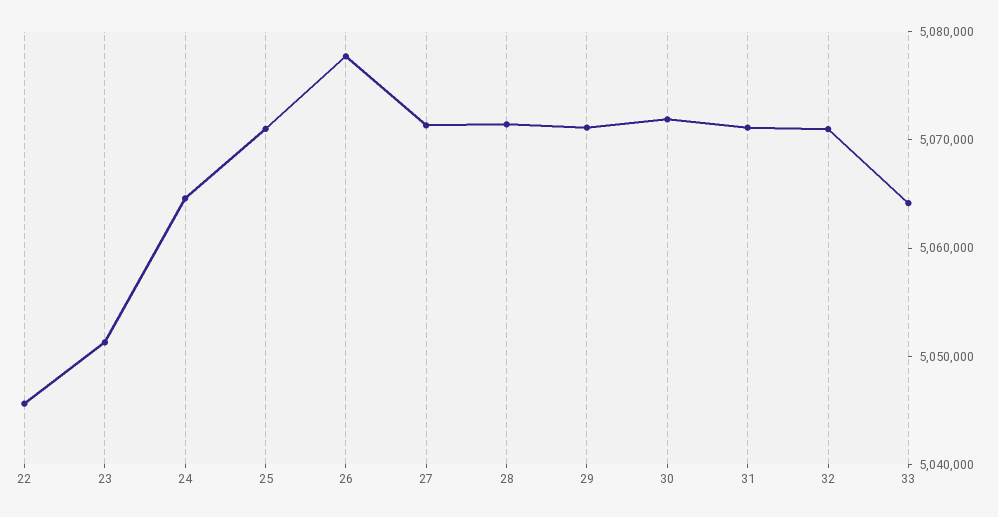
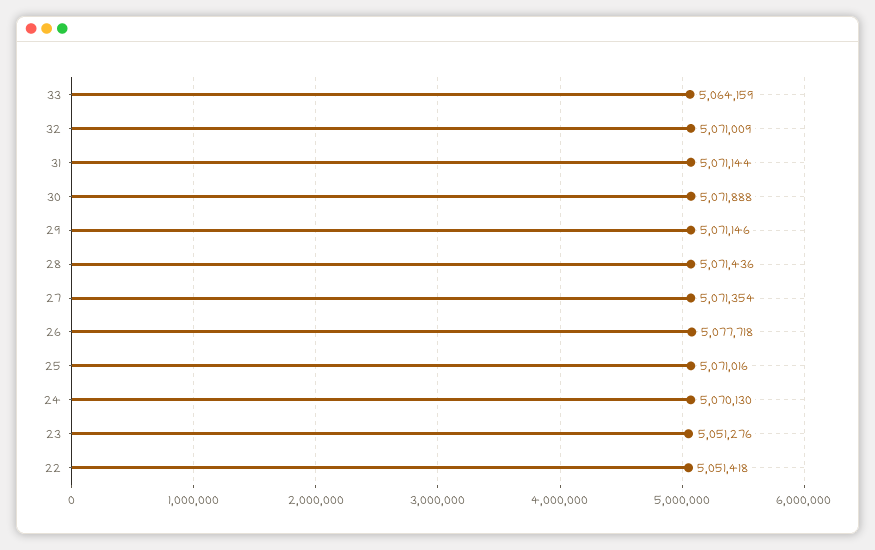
  {
-   "22": 5046000,
+   "22": 5051418,
    "23": 5051276,
-   "24": 5064000,
+   "24": 5070130,
    "25": 5071016,
    "26": 5077718,
    "27": 5071354,
    "28": 5071436,
    "29": 5071146,
    "30": 5071888,
    "31": 5071144,
    "32": 5071009,
    "33": 5064159
  }

